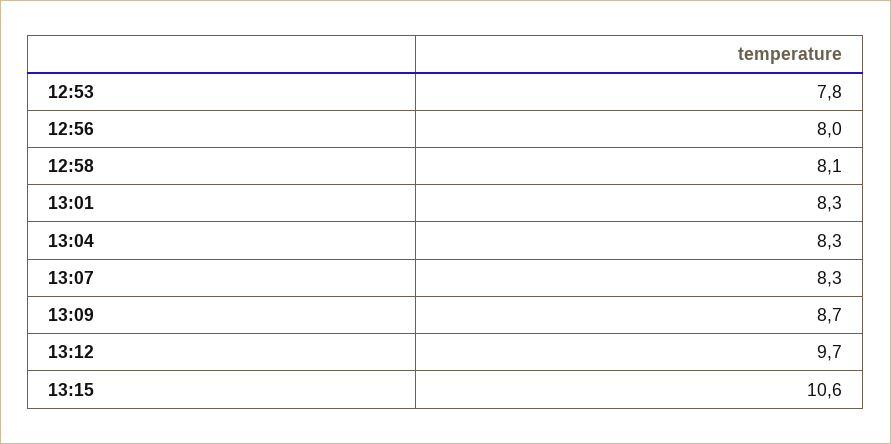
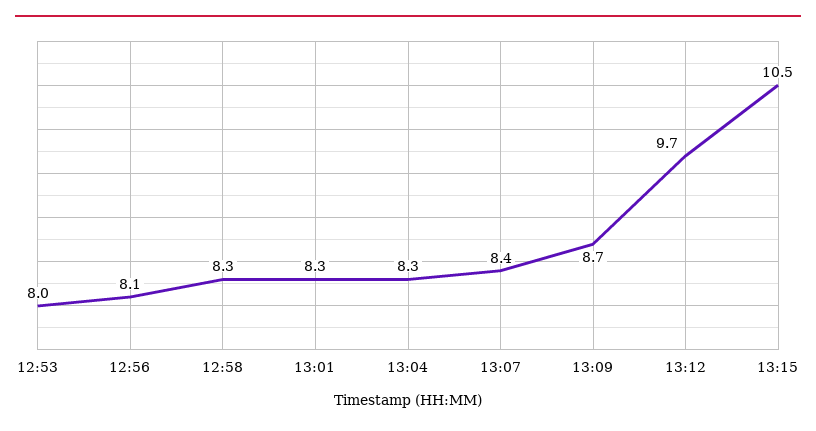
  {
-   "12:53": 7.8,
+   "12:53": 8,
-   "12:56": 8,
+   "12:56": 8.1,
-   "12:58": 8.1,
+   "12:58": 8.3,
    "13:01": 8.3,
    "13:04": 8.3,
-   "13:07": 8.3,
+   "13:07": 8.4,
    "13:09": 8.7,
    "13:12": 9.7,
-   "13:15": 10.6
+   "13:15": 10.5
  }

